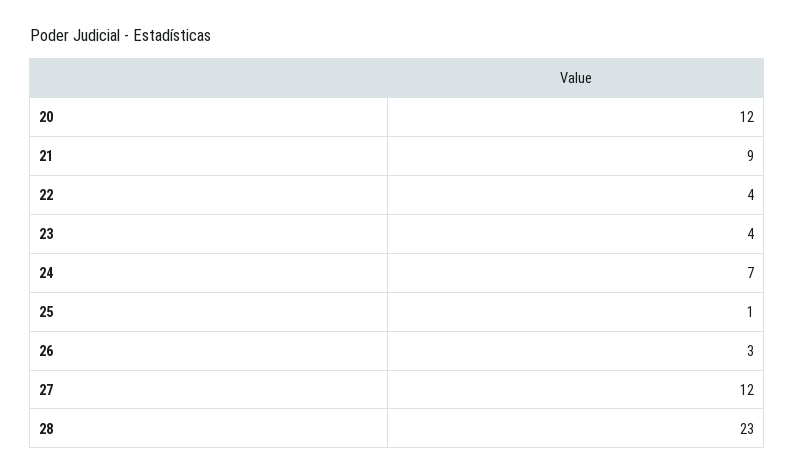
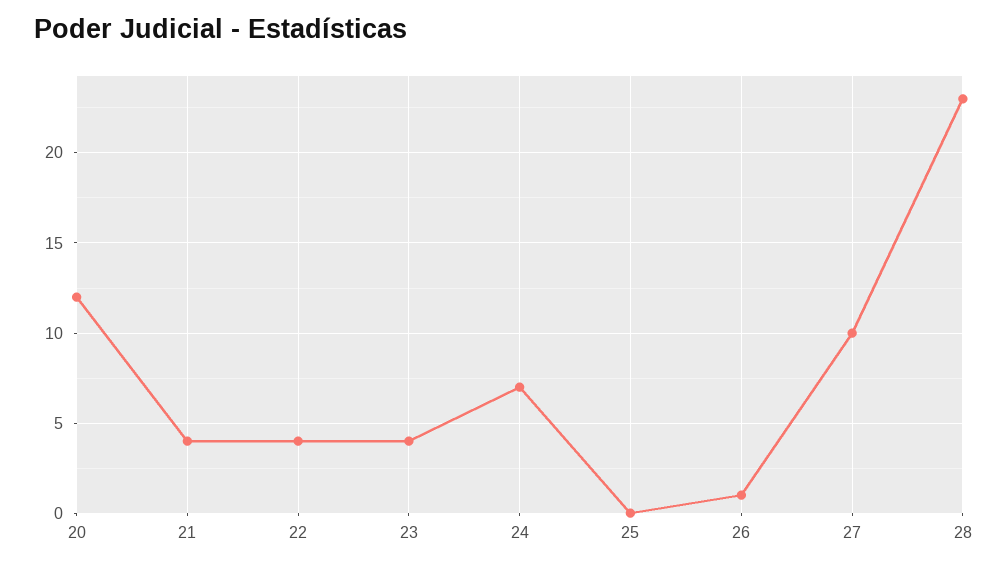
  {
    "20": 12,
-   "21": 9,
+   "21": 4,
    "22": 4,
    "23": 4,
    "24": 7,
-   "25": 1,
+   "25": 0,
-   "26": 3,
+   "26": 1,
-   "27": 12,
+   "27": 10,
    "28": 23
  }

